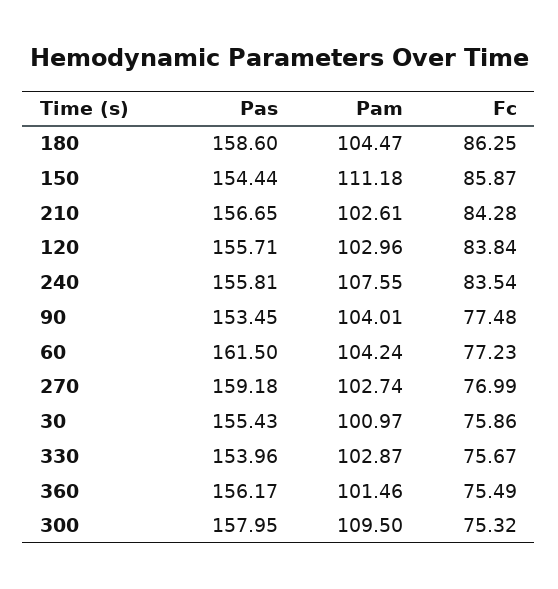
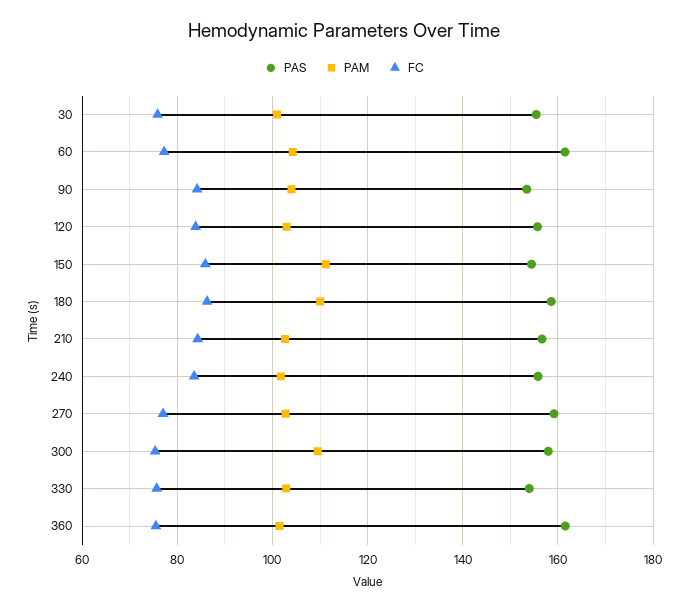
  {
    "Pas": {
      "180": 158.6,
      "150": 154.44,
      "210": 156.65,
      "120": 155.71,
      "240": 155.81,
      "90": 153.45,
      "60": 161.5,
      "270": 159.18,
      "30": 155.43,
      "330": 153.96,
-     "360": 156.17,
+     "360": 162,
      "300": 157.95
    },
    "Pam": {
-     "180": 104.47,
+     "180": 110,
      "150": 111.18,
      "210": 102.61,
      "120": 102.96,
-     "240": 107.55,
+     "240": 102,
      "90": 104.01,
      "60": 104.24,
      "270": 102.74,
      "30": 100.97,
      "330": 102.87,
      "360": 101.46,
      "300": 109.5
    },
    "Fc": {
      "180": 86.25,
      "150": 85.87,
      "210": 84.28,
      "120": 83.84,
      "240": 83.54,
-     "90": 77.48,
+     "90": 84,
      "60": 77.23,
      "270": 76.99,
      "30": 75.86,
      "330": 75.67,
      "360": 75.49,
      "300": 75.32
    }
  }

